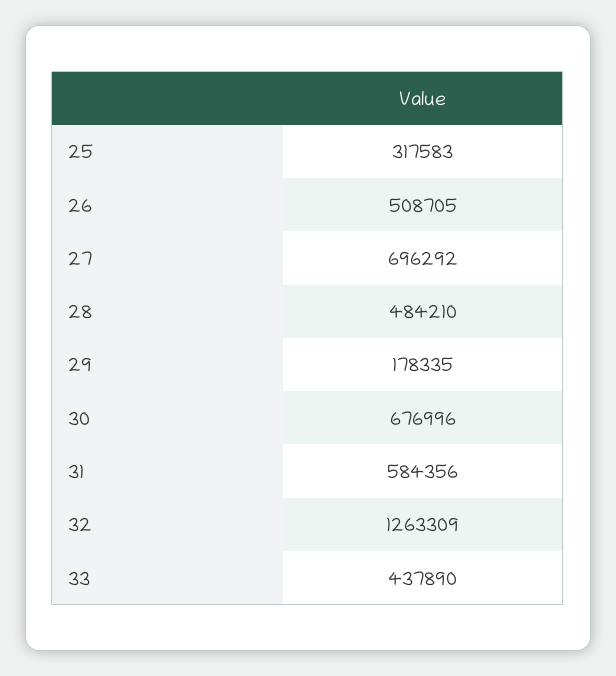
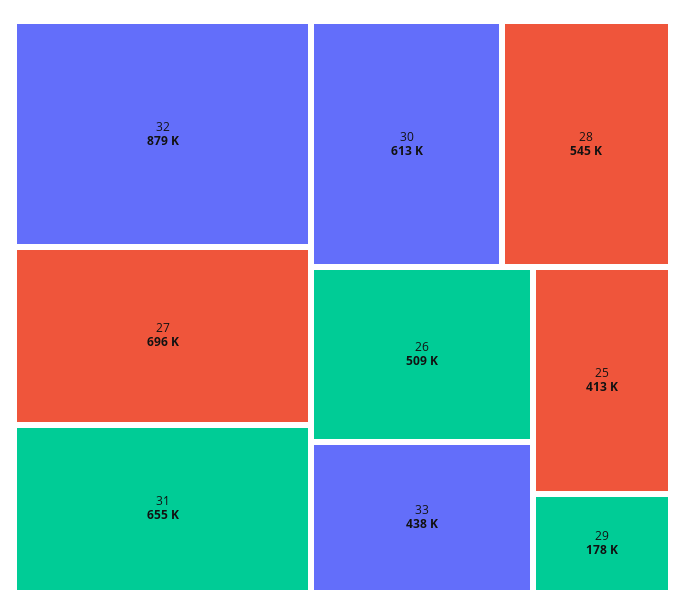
  {
-   "25": 317583,
+   "25": 413000,
    "26": 508705,
    "27": 696292,
-   "28": 484210,
+   "28": 545000,
    "29": 178335,
-   "30": 676996,
+   "30": 613000,
-   "31": 584356,
+   "31": 655000,
-   "32": 1263309,
+   "32": 879000,
    "33": 437890
  }

